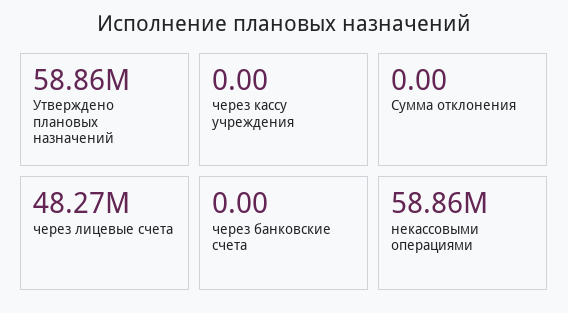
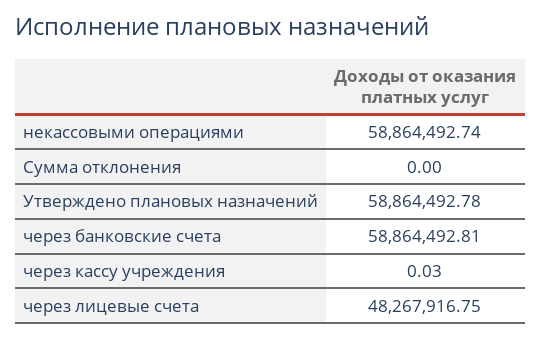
  {
    "Утверждено плановых назначений": 58864492.78,
-   "через кассу учреждения": 0,
+   "через кассу учреждения": 0.03,
    "Сумма отклонения": 0,
    "через лицевые счета": 48267916.75,
-   "через банковские счета": 0,
+   "через банковские счета": 58864492.81,
    "некассовыми операциями": 58864492.74
  }

